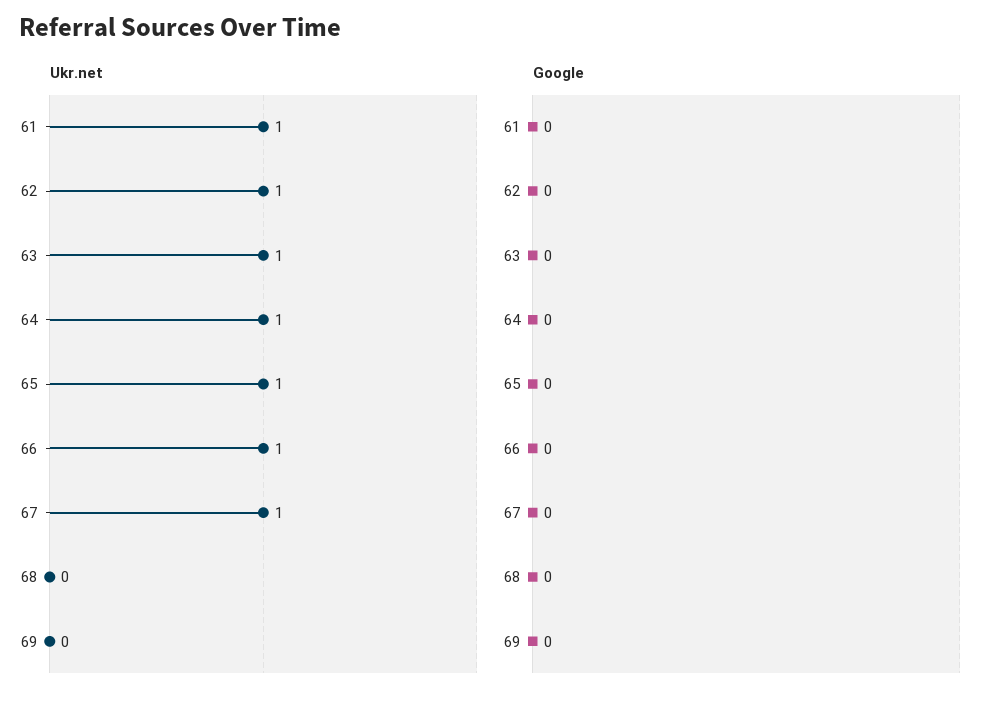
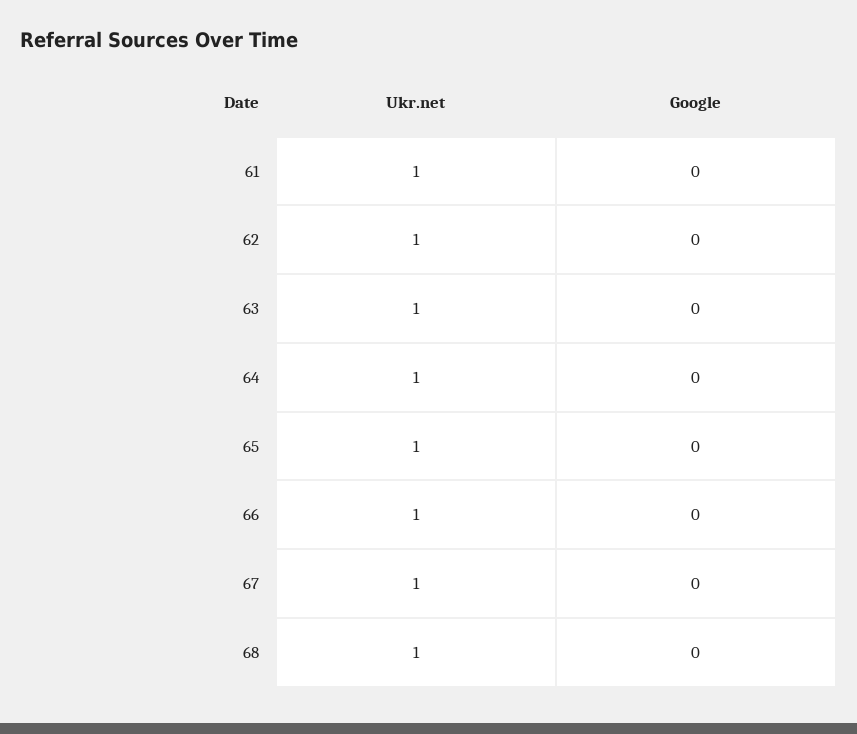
  {
    "Ukr.net": {
      "61": 1,
      "62": 1,
      "63": 1,
      "64": 1,
      "65": 1,
      "66": 1,
      "67": 1,
-     "68": 0,
+     "68": 1
-     "69": 0
    },
    "Google": {
      "61": 0,
      "62": 0,
      "63": 0,
      "64": 0,
      "65": 0,
      "66": 0,
      "67": 0,
-     "68": 0,
+     "68": 0
-     "69": 0
    }
  }

